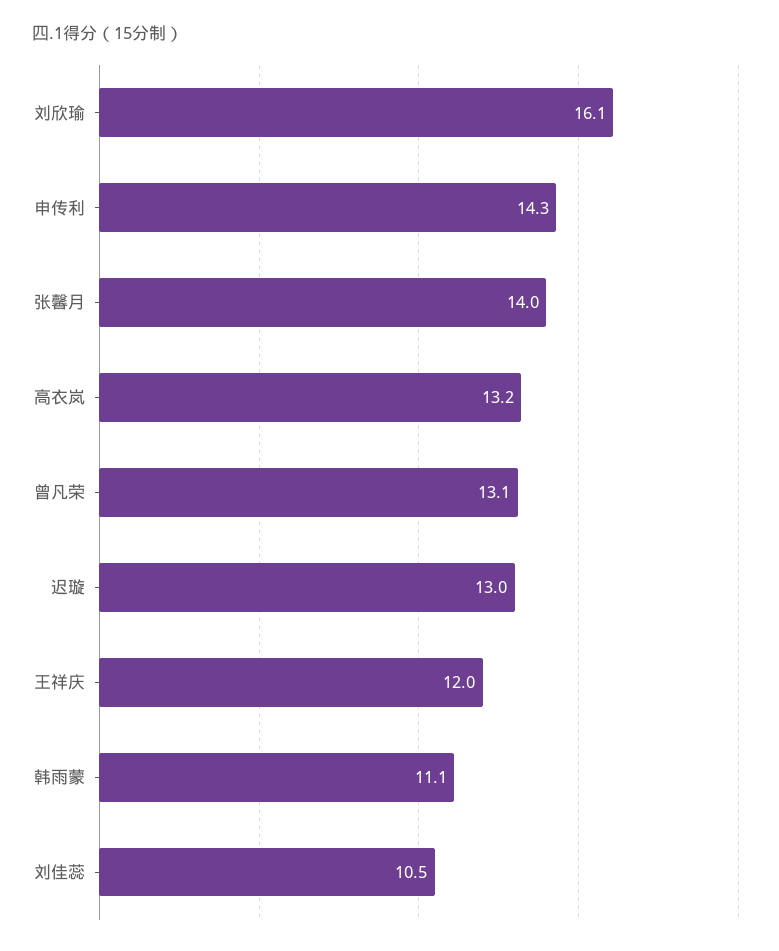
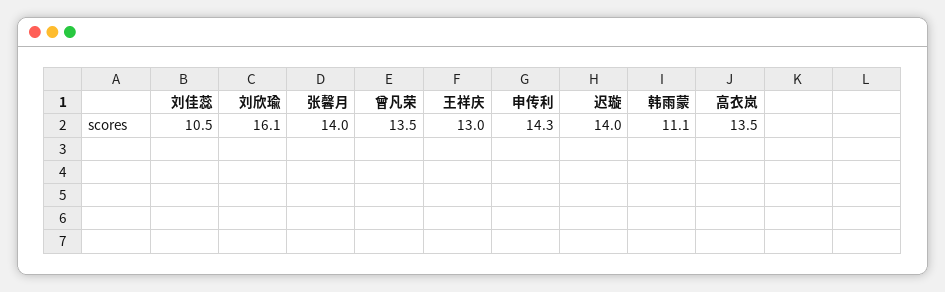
  {
    "刘欣瑜": 16.1,
    "申传利": 14.3,
    "张馨月": 14,
-   "高衣岚": 13.2,
+   "高衣岚": 13.5,
-   "曾凡荣": 13.1,
+   "曾凡荣": 13.5,
-   "迟璇": 13,
+   "迟璇": 14,
-   "王祥庆": 12,
+   "王祥庆": 13,
    "韩雨蒙": 11.1,
    "刘佳蕊": 10.5
  }

